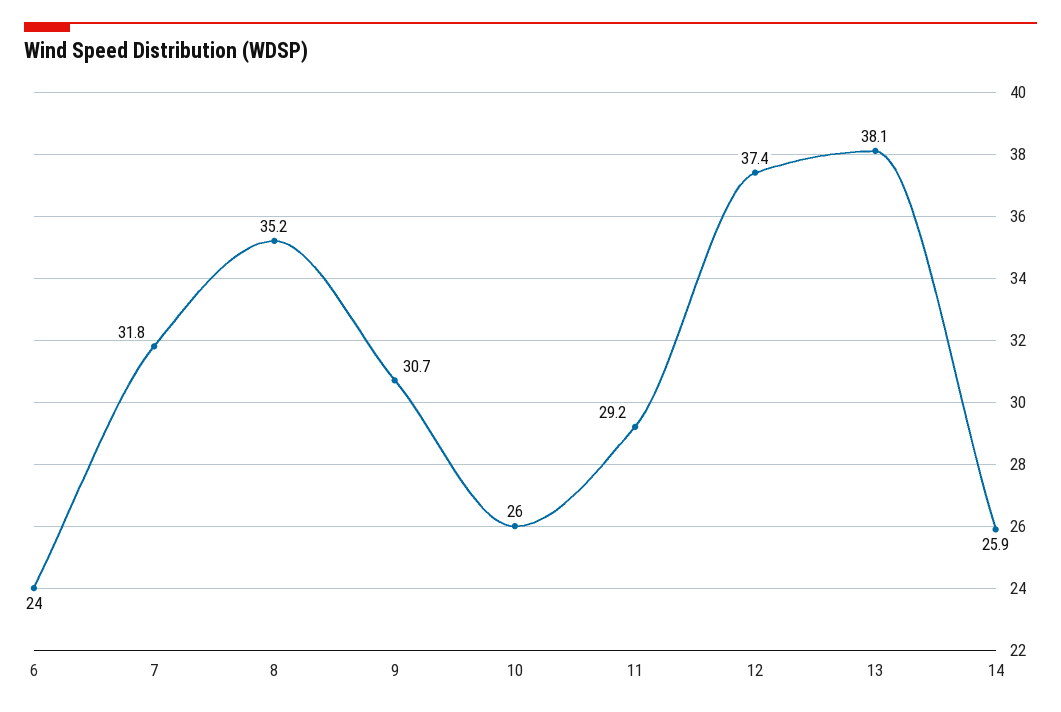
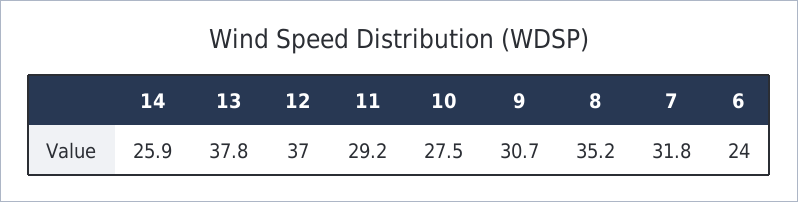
  {
    "6": 24,
    "7": 31.8,
    "8": 35.2,
    "9": 30.7,
-   "10": 26,
+   "10": 27.5,
    "11": 29.2,
-   "12": 37.4,
+   "12": 37,
-   "13": 38.1,
+   "13": 37.8,
    "14": 25.9
  }

